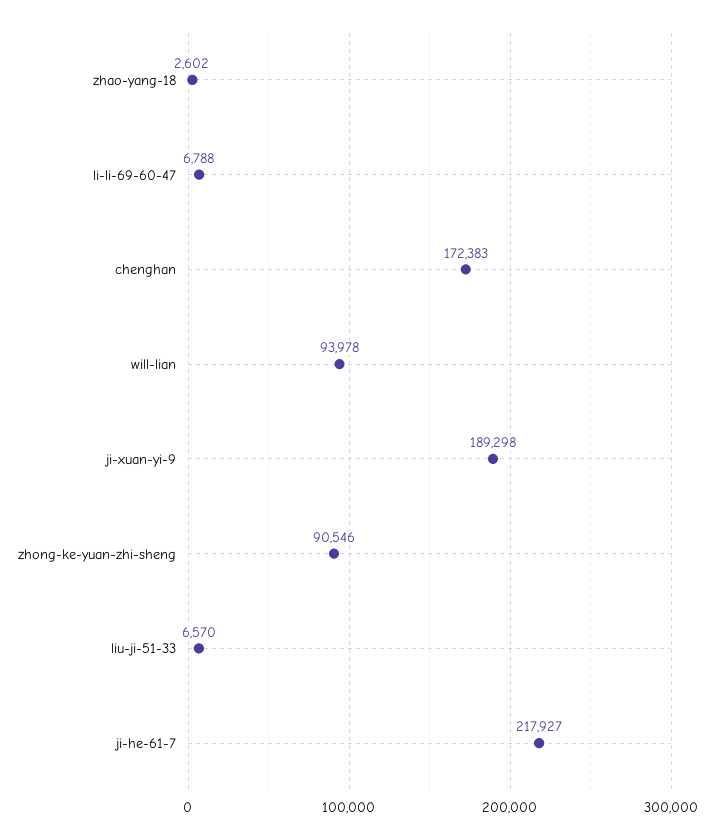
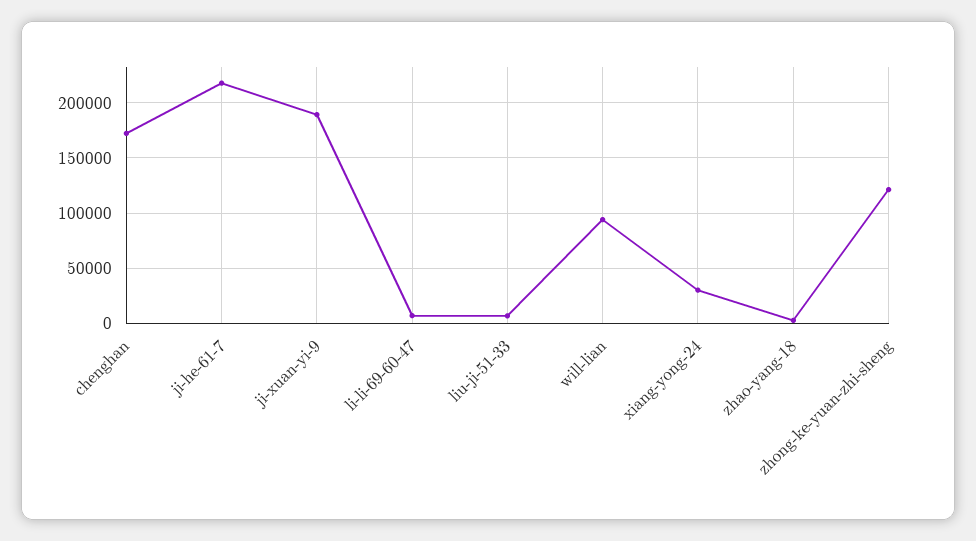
  {
    "zhao-yang-18": 2602,
    "li-li-69-60-47": 6788,
    "chenghan": 172383,
    "will-lian": 93978,
    "ji-xuan-yi-9": 189298,
-   "zhong-ke-yuan-zhi-sheng": 90546,
+   "zhong-ke-yuan-zhi-sheng": 120000,
    "liu-ji-51-33": 6570,
-   "ji-he-61-7": 217927
+   "ji-he-61-7": 217927,
+   "xiang-yong-24": 30000
  }

